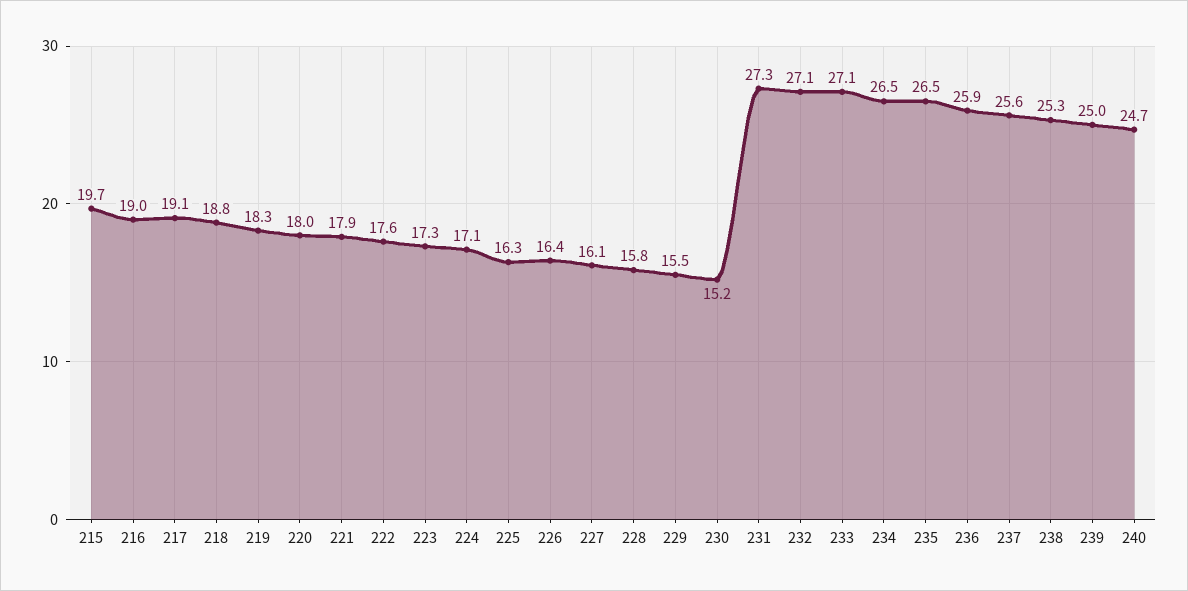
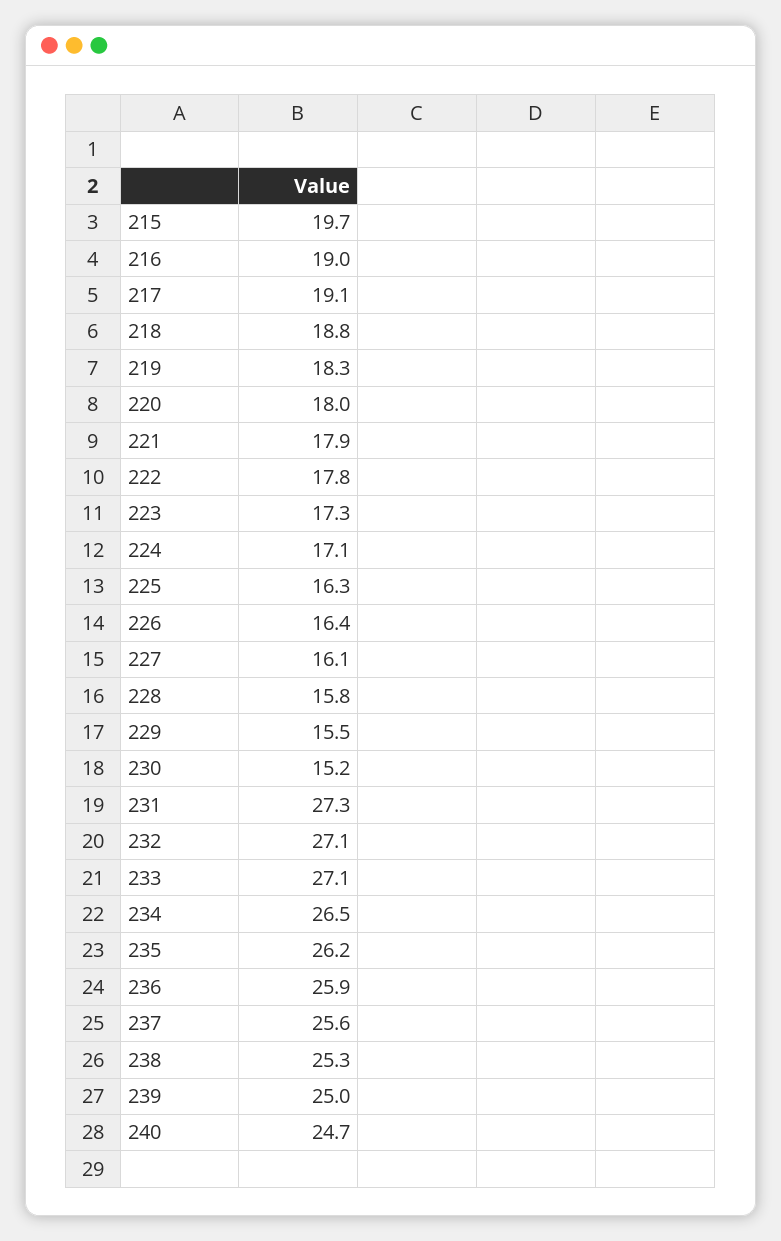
  {
    "215": 19.7,
    "216": 19,
    "217": 19.1,
    "218": 18.8,
    "219": 18.3,
    "220": 18,
    "221": 17.9,
-   "222": 17.6,
+   "222": 17.8,
    "223": 17.3,
    "224": 17.1,
    "225": 16.3,
    "226": 16.4,
    "227": 16.1,
    "228": 15.8,
    "229": 15.5,
    "230": 15.2,
    "231": 27.3,
    "232": 27.1,
    "233": 27.1,
    "234": 26.5,
-   "235": 26.5,
+   "235": 26.2,
    "236": 25.9,
    "237": 25.6,
    "238": 25.3,
    "239": 25,
    "240": 24.7
  }

